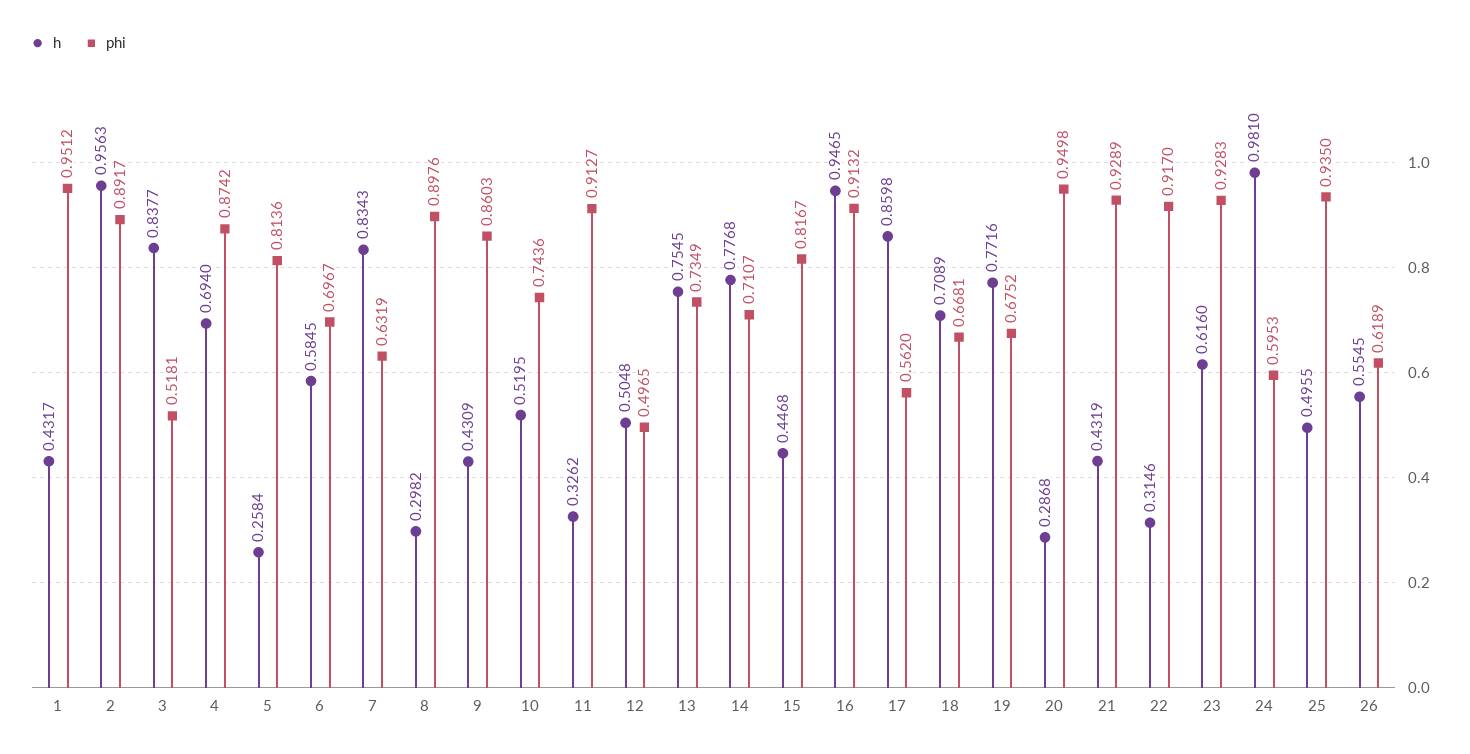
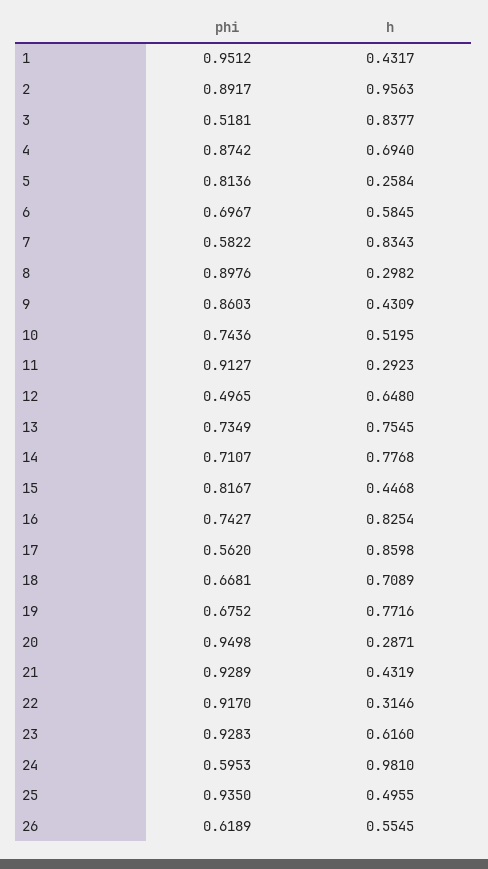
  {
    "h": {
      "1": 0.4317,
      "2": 0.9563,
      "3": 0.8377,
      "4": 0.694,
      "5": 0.2584,
      "6": 0.5845,
      "7": 0.8343,
      "8": 0.2982,
      "9": 0.4309,
      "10": 0.5195,
-     "11": 0.3262,
+     "11": 0.2923,
-     "12": 0.5048,
+     "12": 0.648,
      "13": 0.7545,
      "14": 0.7768,
      "15": 0.4468,
-     "16": 0.9465,
+     "16": 0.8254,
      "17": 0.8598,
      "18": 0.7089,
      "19": 0.7716,
-     "20": 0.2868,
+     "20": 0.2871,
      "21": 0.4319,
      "22": 0.3146,
      "23": 0.616,
      "24": 0.981,
      "25": 0.4955,
      "26": 0.5545
    },
    "phi": {
      "1": 0.9512,
      "2": 0.8917,
      "3": 0.5181,
      "4": 0.8742,
      "5": 0.8136,
      "6": 0.6967,
-     "7": 0.6319,
+     "7": 0.5822,
      "8": 0.8976,
      "9": 0.8603,
      "10": 0.7436,
      "11": 0.9127,
      "12": 0.4965,
      "13": 0.7349,
      "14": 0.7107,
      "15": 0.8167,
-     "16": 0.9132,
+     "16": 0.7427,
      "17": 0.562,
      "18": 0.6681,
      "19": 0.6752,
      "20": 0.9498,
      "21": 0.9289,
      "22": 0.917,
      "23": 0.9283,
      "24": 0.5953,
      "25": 0.935,
      "26": 0.6189
    }
  }

